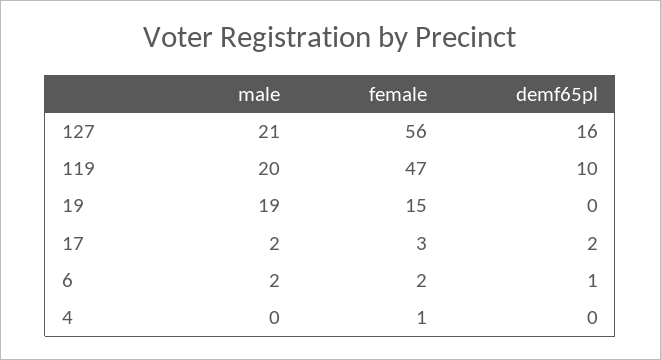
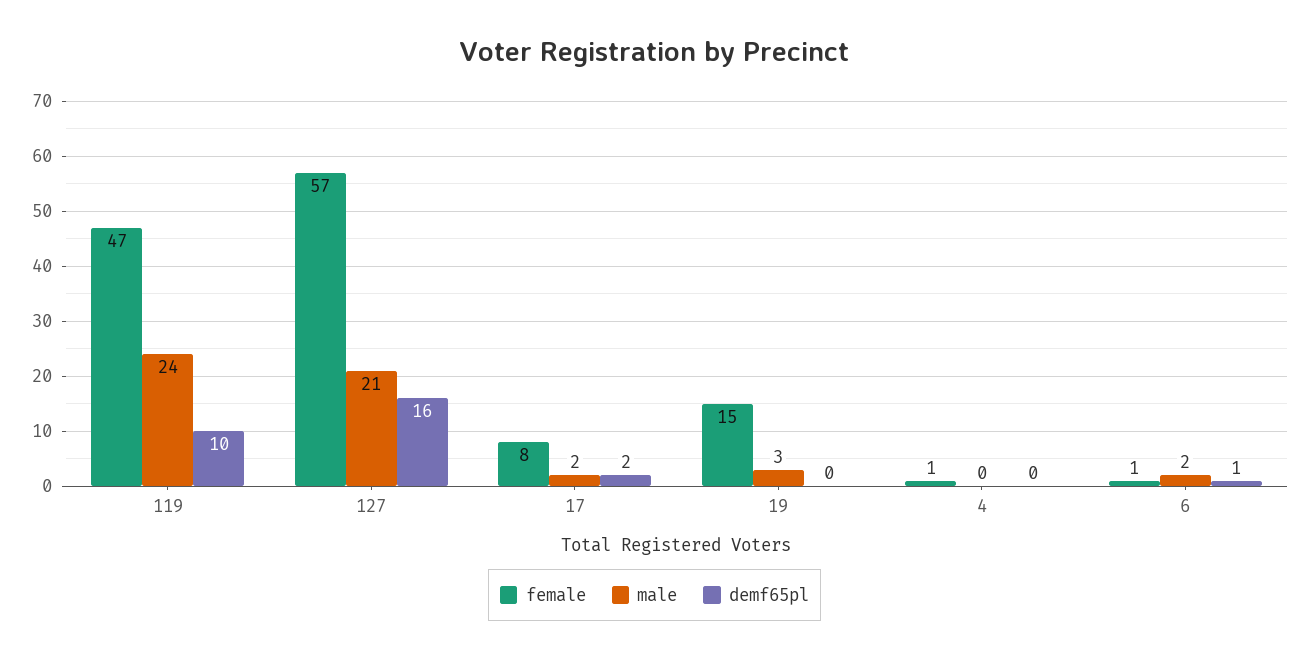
  {
    "male": {
      "127": 21,
-     "119": 20,
+     "119": 24,
-     "19": 19,
+     "19": 3,
      "17": 2,
      "6": 2,
      "4": 0
    },
    "female": {
-     "127": 56,
+     "127": 57,
      "119": 47,
      "19": 15,
-     "17": 3,
+     "17": 8,
-     "6": 2,
+     "6": 1,
      "4": 1
    },
    "demf65pl": {
      "127": 16,
      "119": 10,
      "19": 0,
      "17": 2,
      "6": 1,
      "4": 0
    }
  }

